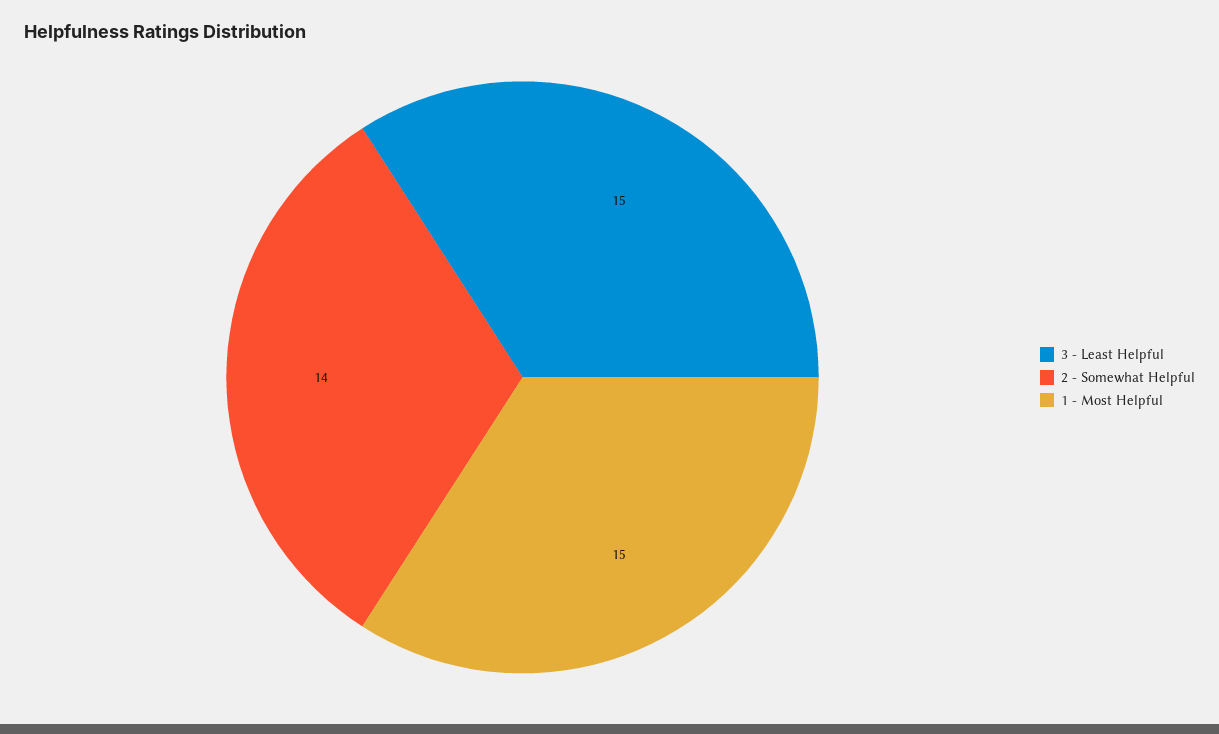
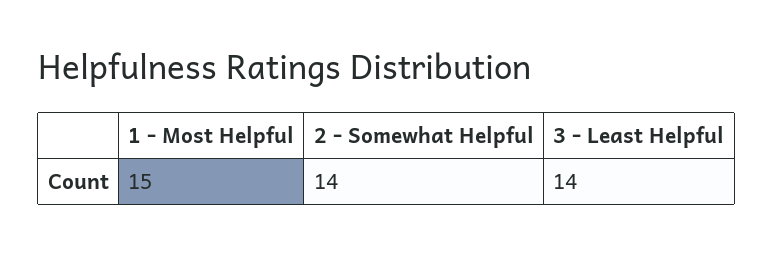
  {
-   "3 - Least Helpful": 15,
+   "3 - Least Helpful": 14,
    "2 - Somewhat Helpful": 14,
    "1 - Most Helpful": 15
  }

